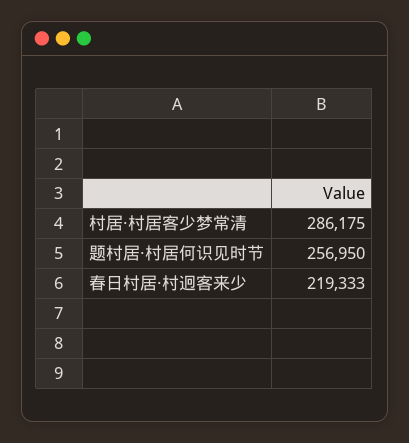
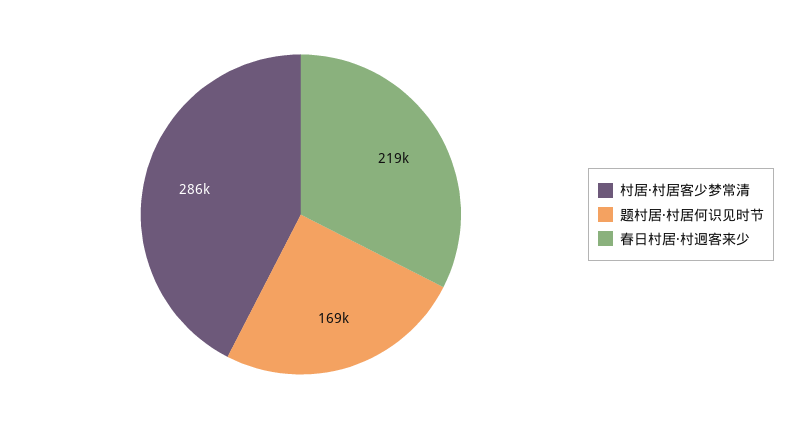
  {
    "村居·村居客少梦常清": 286175,
-   "题村居·村居何识见时节": 256950,
+   "题村居·村居何识见时节": 169000,
    "春日村居·村迥客来少": 219333
  }

